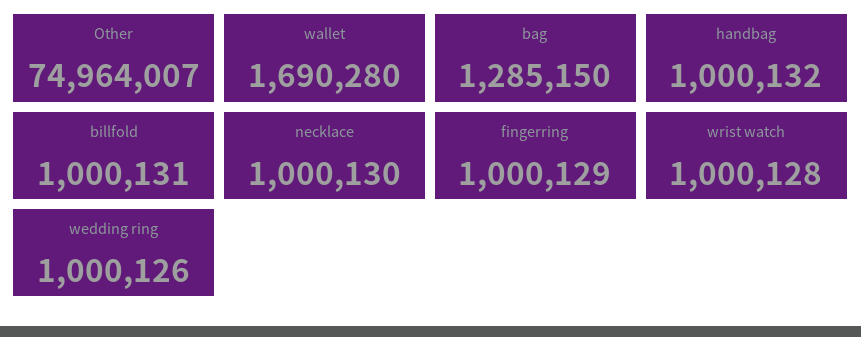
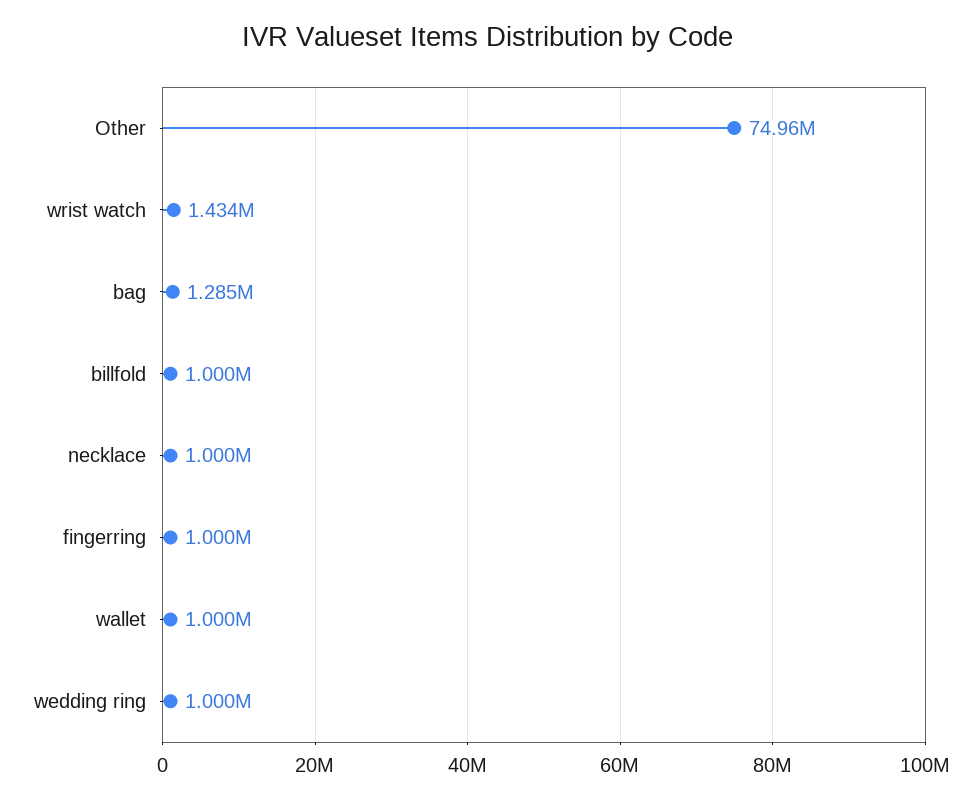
  {
    "Other": 74964007,
-   "wallet": 1690280,
+   "wallet": 1000000,
    "bag": 1285150,
-   "handbag": 1000132,
    "billfold": 1000131,
    "necklace": 1000130,
    "fingerring": 1000129,
-   "wrist watch": 1000128,
+   "wrist watch": 1434000,
    "wedding ring": 1000126
  }

